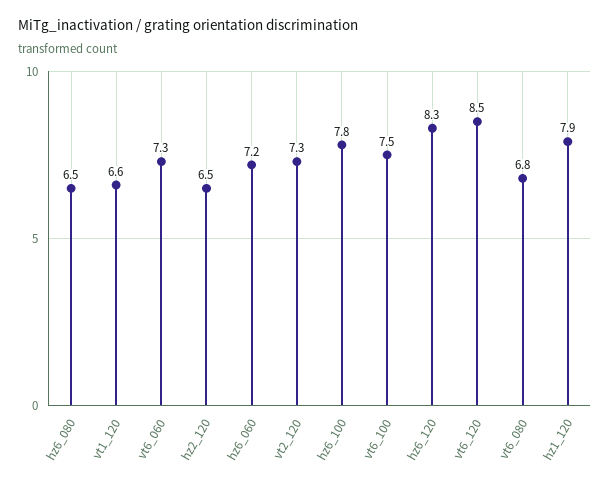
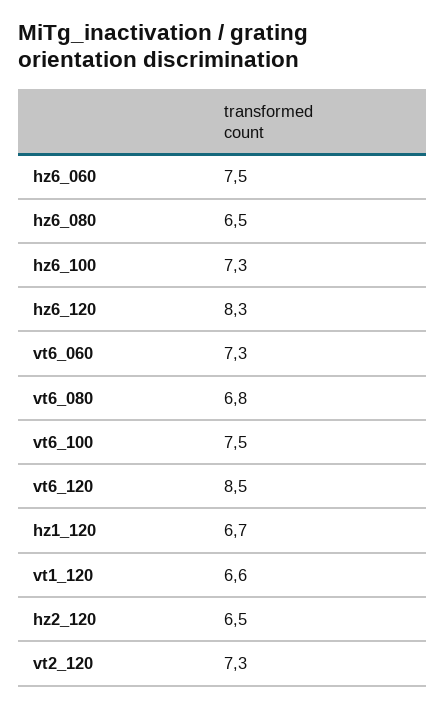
  {
    "hz6_080": 6.5,
    "vt1_120": 6.6,
    "vt6_060": 7.3,
    "hz2_120": 6.5,
-   "hz6_060": 7.2,
+   "hz6_060": 7.5,
    "vt2_120": 7.3,
-   "hz6_100": 7.8,
+   "hz6_100": 7.3,
    "vt6_100": 7.5,
    "hz6_120": 8.3,
    "vt6_120": 8.5,
    "vt6_080": 6.8,
-   "hz1_120": 7.9
+   "hz1_120": 6.7
  }

